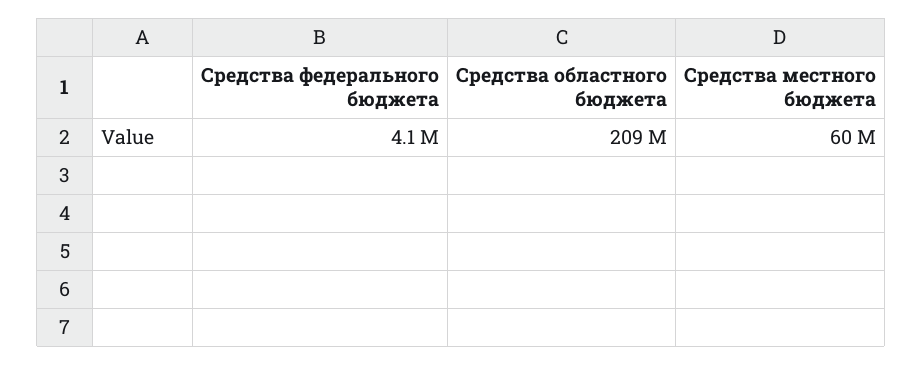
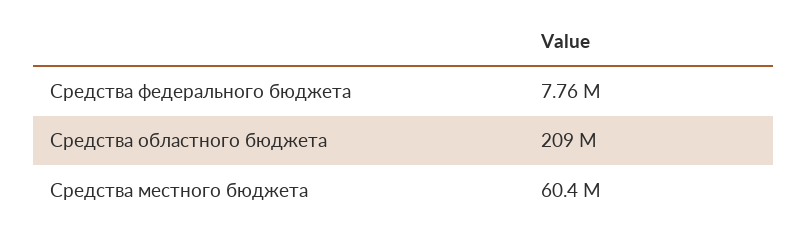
  {
-   "Средства федерального бюджета": 4100000,
+   "Средства федерального бюджета": 7760000,
    "Средства областного бюджета": 209000000,
    "Средства местного бюджета": 60400000
  }

